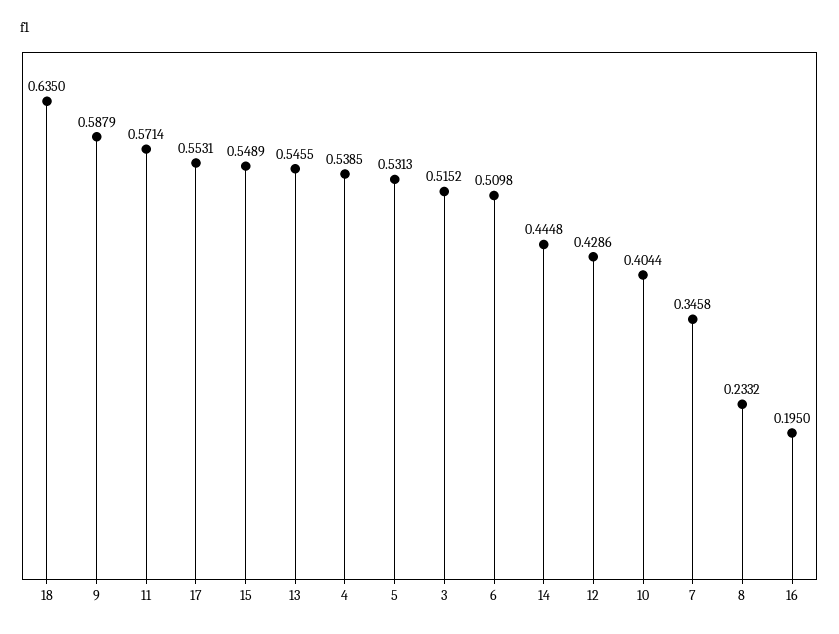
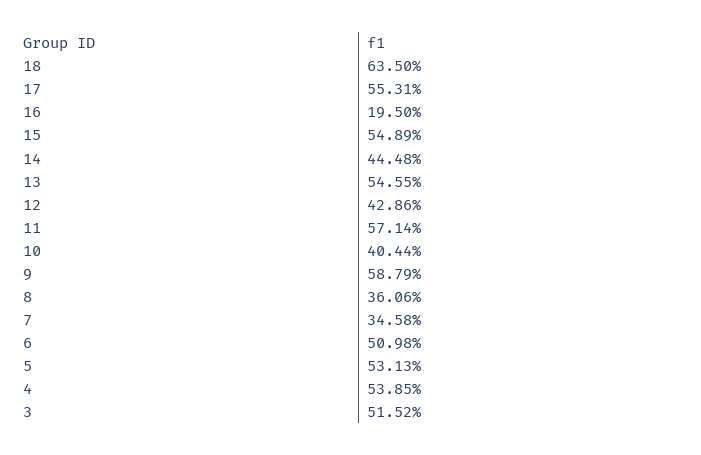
  {
    "18": 0.635,
    "9": 0.5879,
    "11": 0.5714,
    "17": 0.5531,
    "15": 0.5489,
    "13": 0.5455,
    "4": 0.5385,
    "5": 0.5313,
    "3": 0.5152,
    "6": 0.5098,
    "14": 0.4448,
    "12": 0.4286,
    "10": 0.4044,
    "7": 0.3458,
-   "8": 0.2332,
+   "8": 0.3606,
    "16": 0.195
  }

